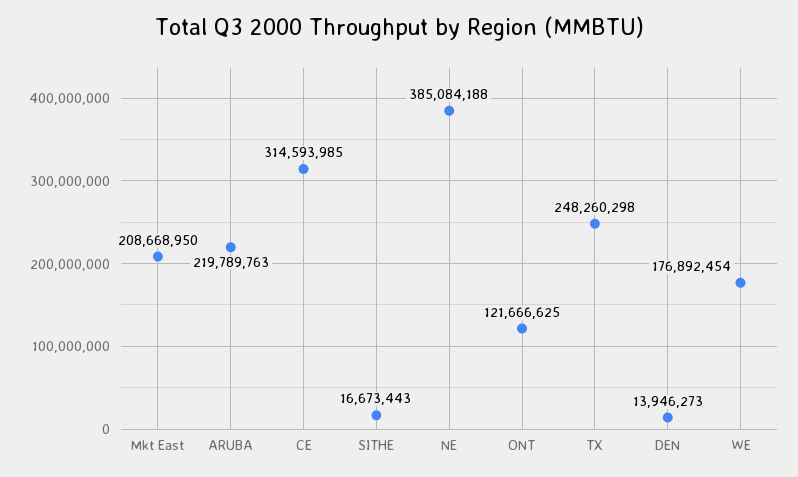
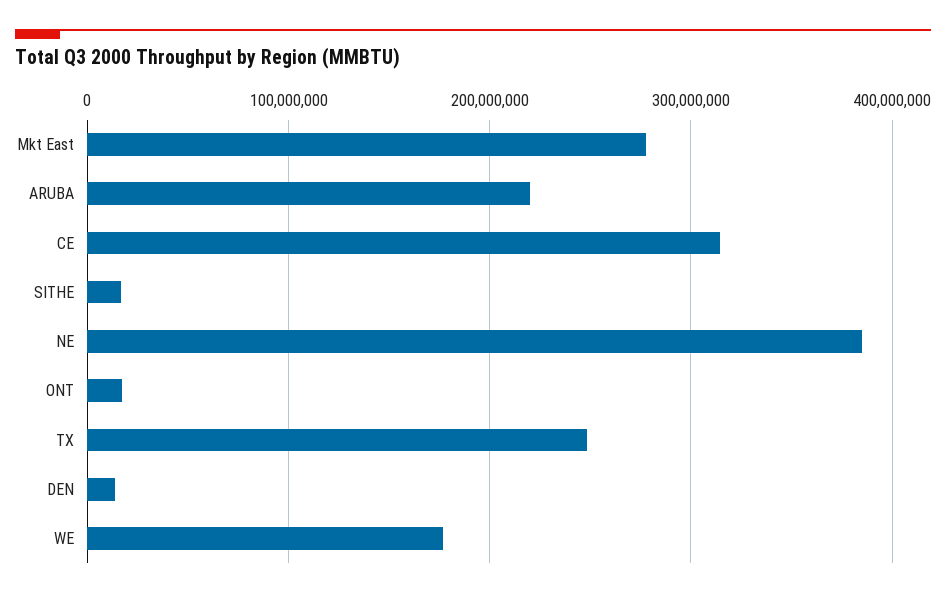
  {
-   "Mkt East": 208668950,
+   "Mkt East": 280000000,
    "ARUBA": 219789763,
    "CE": 314593985,
    "SITHE": 16673443,
    "NE": 385084188,
-   "ONT": 121666625,
+   "ONT": 20000000,
    "TX": 248260298,
    "DEN": 13946273,
    "WE": 176892454
  }

